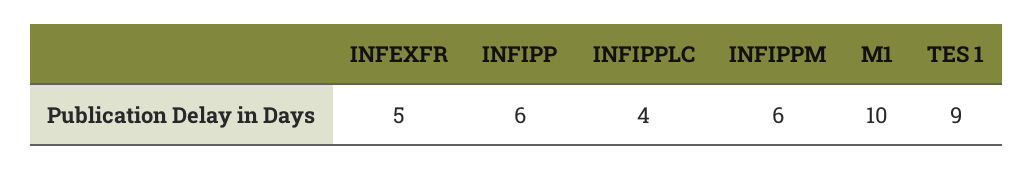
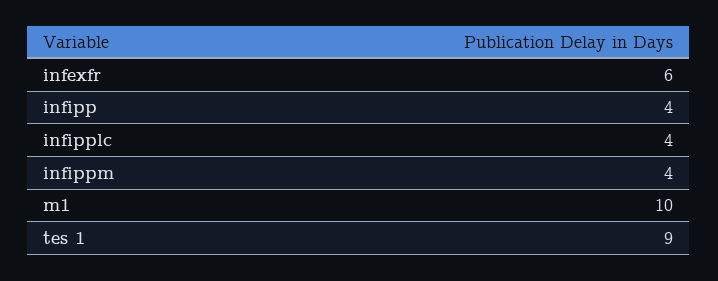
  {
-   "INFEXFR": 5,
+   "INFEXFR": 6,
-   "INFIPP": 6,
+   "INFIPP": 4,
    "INFIPPLC": 4,
-   "INFIPPM": 6,
+   "INFIPPM": 4,
    "M1": 10,
    "TES 1": 9
  }

